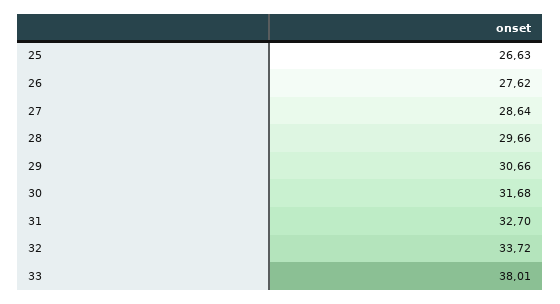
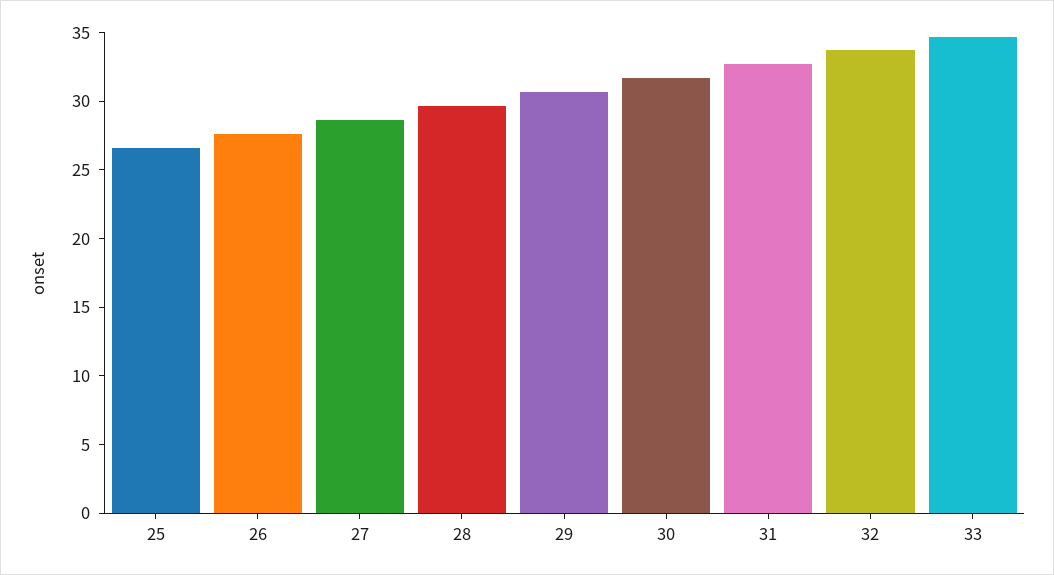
  {
    "25": 26.63,
    "26": 27.62,
    "27": 28.64,
    "28": 29.66,
    "29": 30.66,
    "30": 31.68,
    "31": 32.7,
    "32": 33.72,
-   "33": 38.01
+   "33": 35
  }

